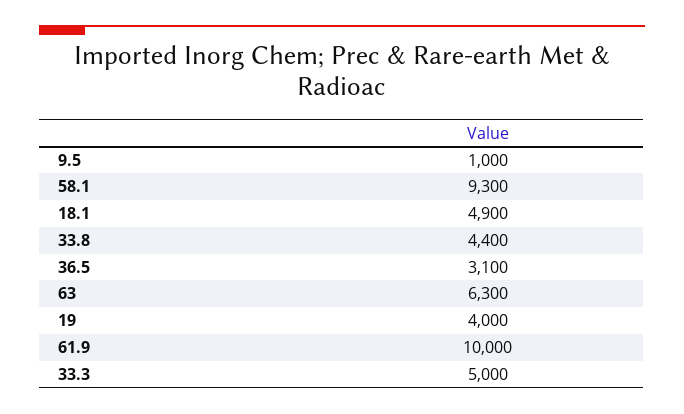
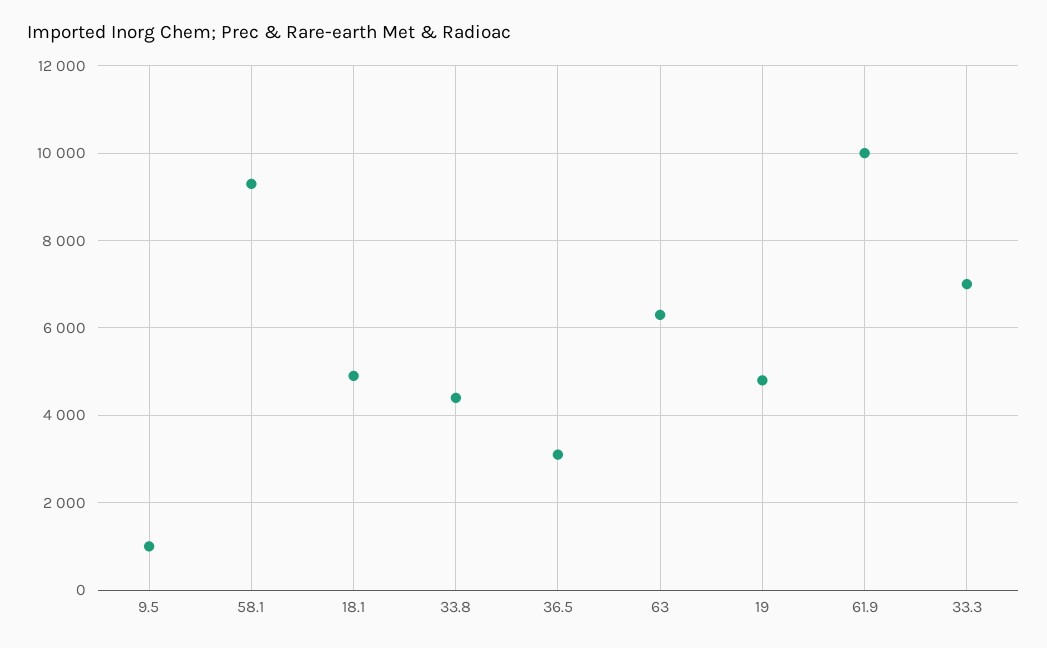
  {
    "9.5": 1000,
    "58.1": 9300,
    "18.1": 4900,
    "33.8": 4400,
    "36.5": 3100,
    "63": 6300,
-   "19": 4000,
+   "19": 4800,
    "61.9": 10000,
-   "33.3": 5000
+   "33.3": 7000
  }

